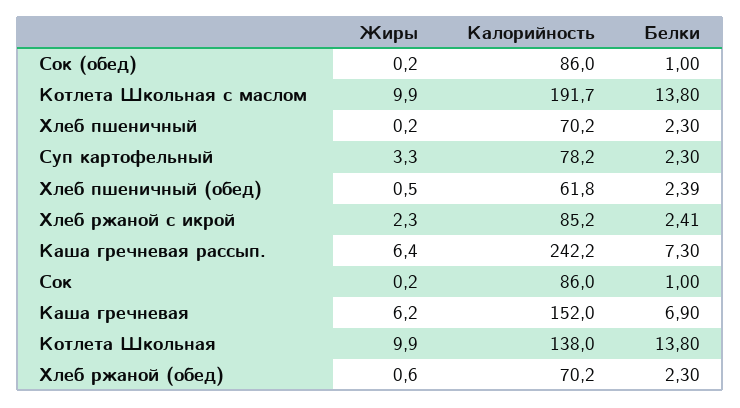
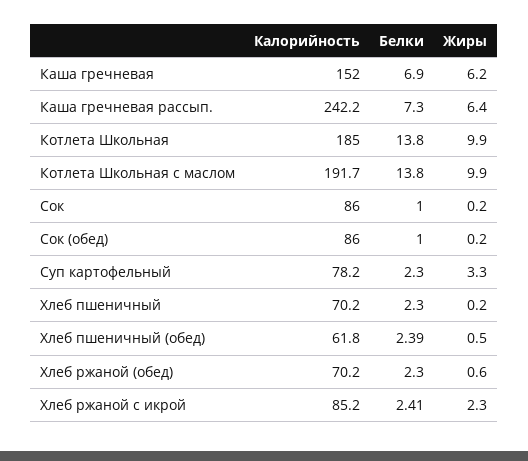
  {
    "Жиры": {
      "Сок (обед)": 0.2,
      "Котлета Школьная с маслом": 9.9,
      "Хлеб пшеничный": 0.2,
      "Суп картофельный": 3.3,
      "Хлеб пшеничный (обед)": 0.5,
      "Хлеб ржаной с икрой": 2.3,
      "Каша гречневая рассып.": 6.4,
      "Сок": 0.2,
      "Каша гречневая": 6.2,
      "Котлета Школьная": 9.9,
      "Хлеб ржаной (обед)": 0.6
    },
    "Калорийность": {
      "Сок (обед)": 86,
      "Котлета Школьная с маслом": 191.7,
      "Хлеб пшеничный": 70.2,
      "Суп картофельный": 78.2,
      "Хлеб пшеничный (обед)": 61.8,
      "Хлеб ржаной с икрой": 85.2,
      "Каша гречневая рассып.": 242.2,
      "Сок": 86,
      "Каша гречневая": 152,
-     "Котлета Школьная": 138,
+     "Котлета Школьная": 185,
      "Хлеб ржаной (обед)": 70.2
    },
    "Белки": {
      "Сок (обед)": 1,
      "Котлета Школьная с маслом": 13.8,
      "Хлеб пшеничный": 2.3,
      "Суп картофельный": 2.3,
      "Хлеб пшеничный (обед)": 2.39,
      "Хлеб ржаной с икрой": 2.41,
      "Каша гречневая рассып.": 7.3,
      "Сок": 1,
      "Каша гречневая": 6.9,
      "Котлета Школьная": 13.8,
      "Хлеб ржаной (обед)": 2.3
    }
  }

